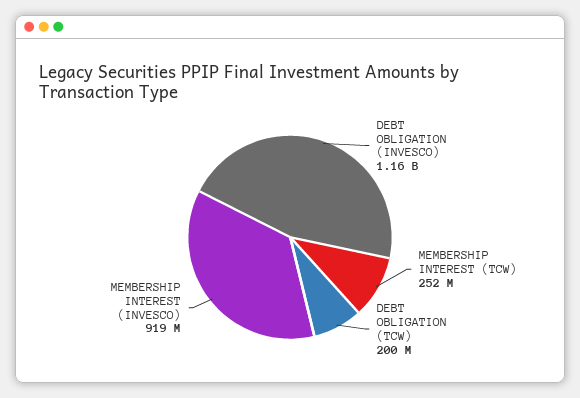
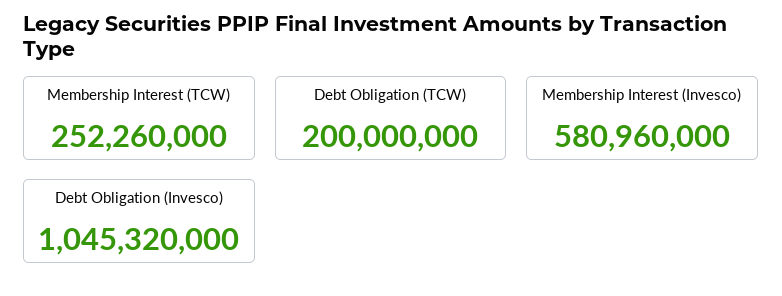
  {
-   "DEBT OBLIGATION (INVESCO)": 1160000000,
+   "DEBT OBLIGATION (INVESCO)": 1045320000,
    "MEMBERSHIP INTEREST (TCW)": 252260000,
    "DEBT OBLIGATION (TCW)": 200000000,
-   "MEMBERSHIP INTEREST (INVESCO)": 919000000
+   "MEMBERSHIP INTEREST (INVESCO)": 580960000
  }

